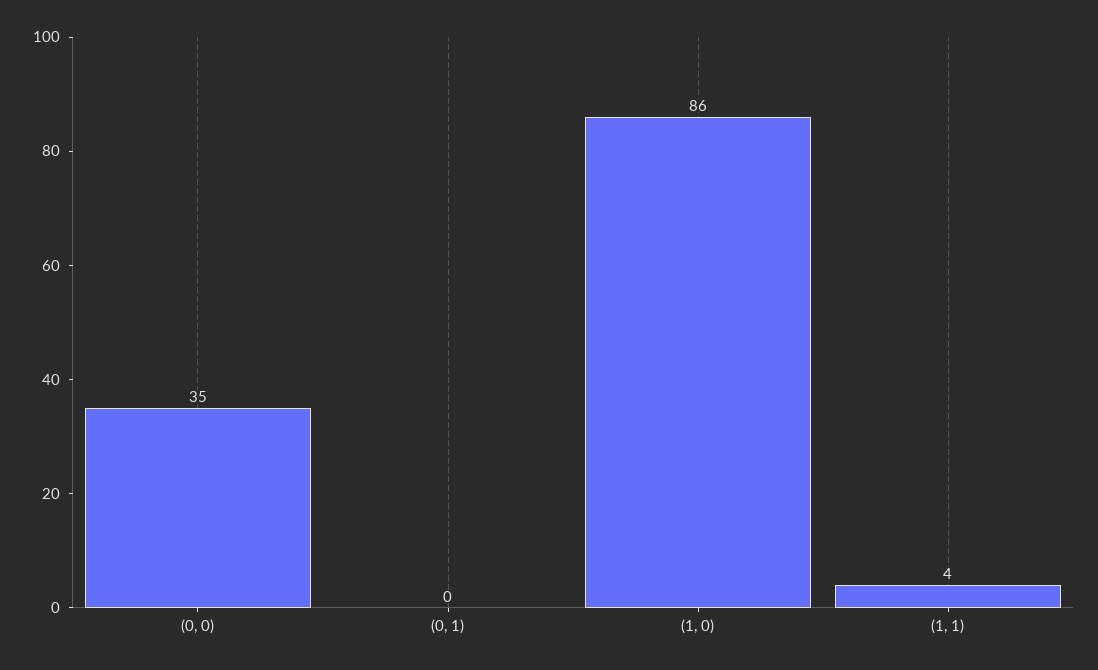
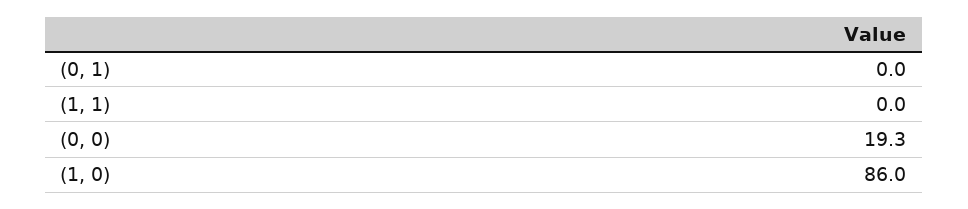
  {
-   "(0, 0)": 35,
+   "(0, 0)": 19.3,
    "(0, 1)": 0,
    "(1, 0)": 86,
-   "(1, 1)": 4
+   "(1, 1)": 0
  }

